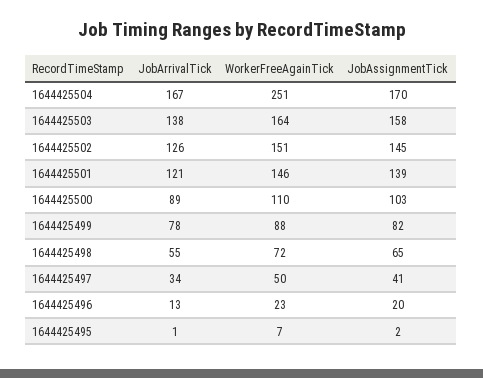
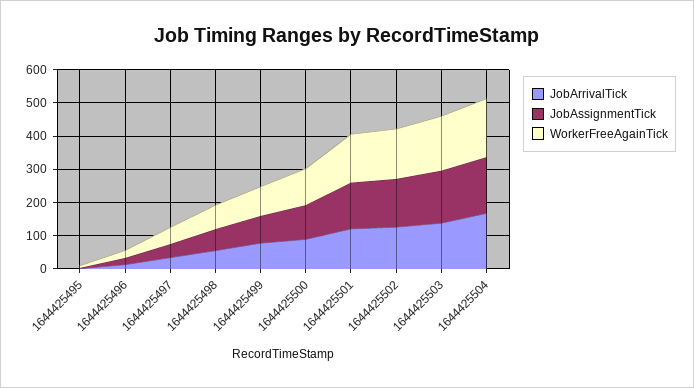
  {
    "JobArrivalTick": {
      "1644425504": 167,
      "1644425503": 138,
      "1644425502": 126,
      "1644425501": 121,
      "1644425500": 89,
      "1644425499": 78,
      "1644425498": 55,
      "1644425497": 34,
      "1644425496": 13,
      "1644425495": 1
    },
    "WorkerFreeAgainTick": {
-     "1644425504": 251,
+     "1644425504": 175,
      "1644425503": 164,
      "1644425502": 151,
      "1644425501": 146,
      "1644425500": 110,
      "1644425499": 88,
      "1644425498": 72,
      "1644425497": 50,
      "1644425496": 23,
      "1644425495": 7
    },
    "JobAssignmentTick": {
      "1644425504": 170,
      "1644425503": 158,
      "1644425502": 145,
      "1644425501": 139,
      "1644425500": 103,
      "1644425499": 82,
      "1644425498": 65,
      "1644425497": 41,
      "1644425496": 20,
      "1644425495": 2
    }
  }

